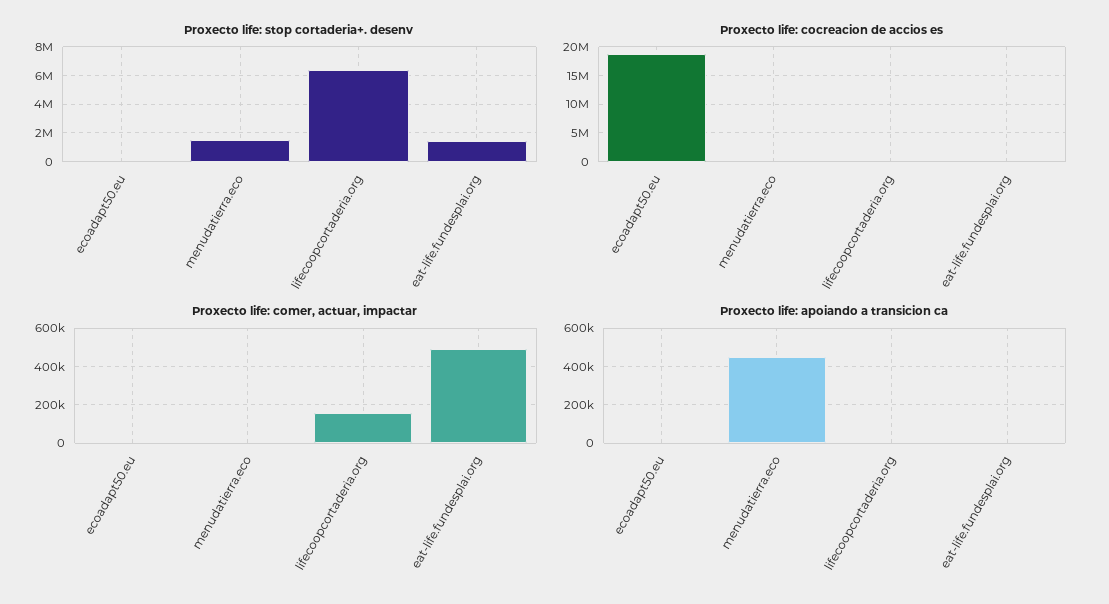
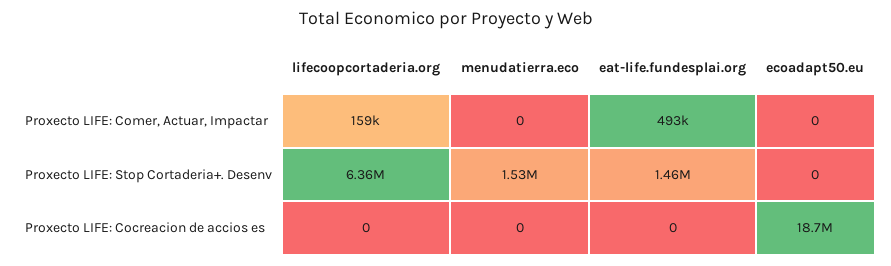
  {
    "Proxecto life: stop cortaderia+. desenv": {
      "ecoadapt50.eu": 0,
      "menudatierra.eco": 1530000,
      "lifecoopcortaderia.org": 6360000,
      "eat-life.fundesplai.org": 1460000
    },
    "Proxecto life: cocreacion de accios es": {
      "ecoadapt50.eu": 18700000,
      "menudatierra.eco": 0,
      "lifecoopcortaderia.org": 0,
      "eat-life.fundesplai.org": 0
    },
    "Proxecto life: comer, actuar, impactar": {
      "ecoadapt50.eu": 0,
      "menudatierra.eco": 0,
      "lifecoopcortaderia.org": 159000,
      "eat-life.fundesplai.org": 493000
-   },
+   }
-   "Proxecto life: apoiando a transicion ca": {
-     "ecoadapt50.eu": 0,
-     "menudatierra.eco": 450000,
-     "lifecoopcortaderia.org": 0,
-     "eat-life.fundesplai.org": 0
-   }
  }

